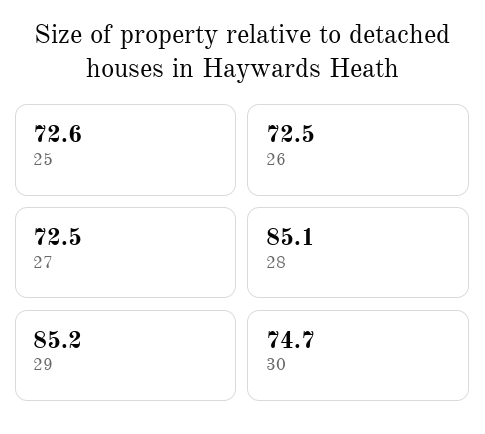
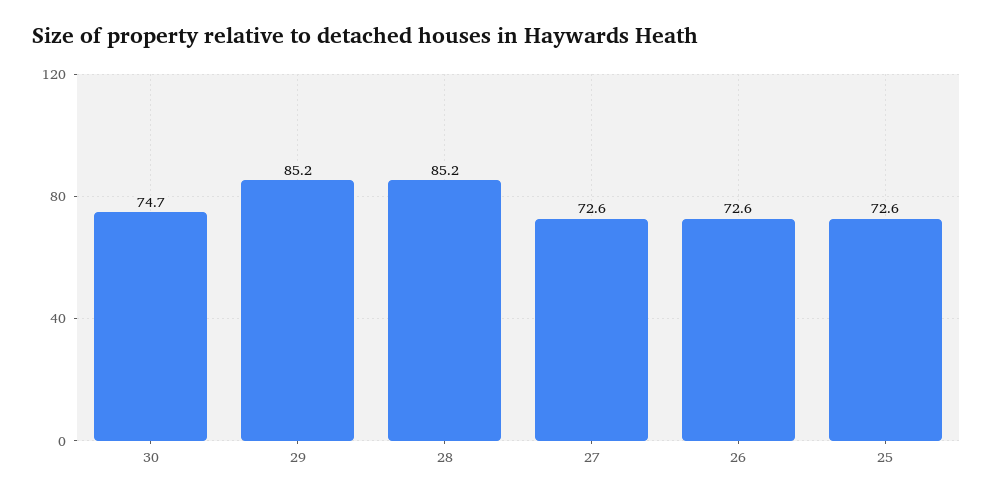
  {
    "25": 72.6,
-   "26": 72.5,
+   "26": 72.6,
-   "27": 72.5,
+   "27": 72.6,
-   "28": 85.1,
+   "28": 85.2,
    "29": 85.2,
    "30": 74.7
  }

